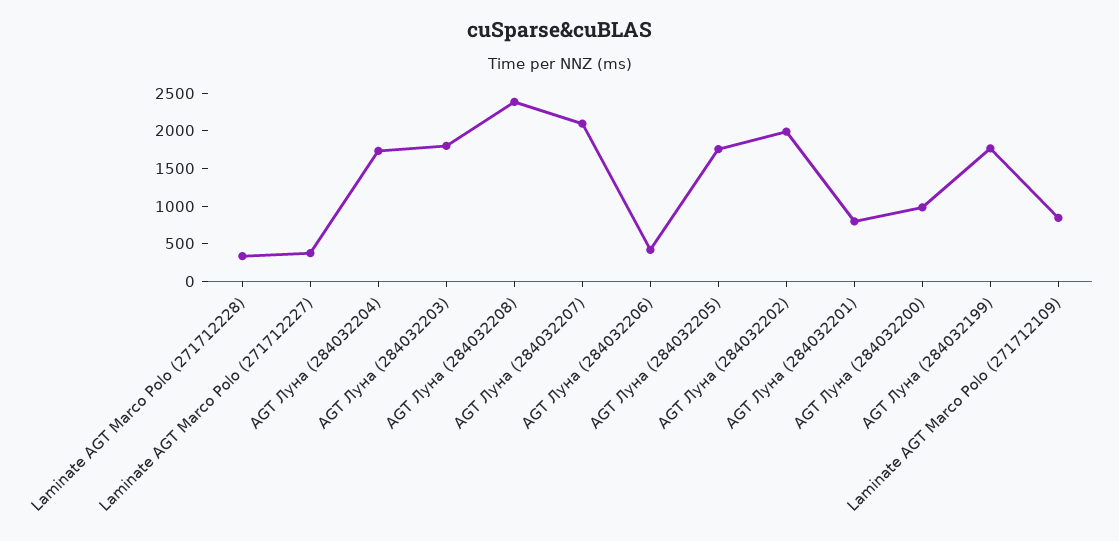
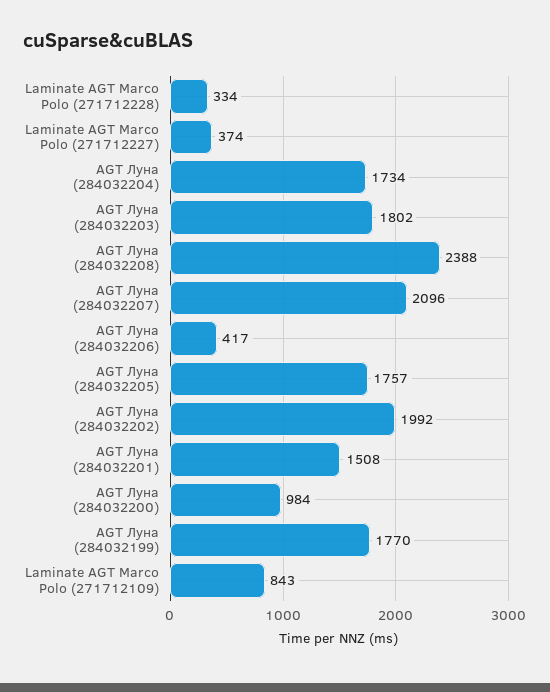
  {
    "Laminate AGT Marco Polo (271712228)": 334,
    "Laminate AGT Marco Polo (271712227)": 374,
    "AGT Луна (284032204)": 1734,
    "AGT Луна (284032203)": 1802,
    "AGT Луна (284032208)": 2388,
    "AGT Луна (284032207)": 2096,
    "AGT Луна (284032206)": 417,
    "AGT Луна (284032205)": 1757,
    "AGT Луна (284032202)": 1992,
-   "AGT Луна (284032201)": 750,
+   "AGT Луна (284032201)": 1508,
    "AGT Луна (284032200)": 984,
    "AGT Луна (284032199)": 1770,
    "Laminate AGT Marco Polo (271712109)": 843
  }

